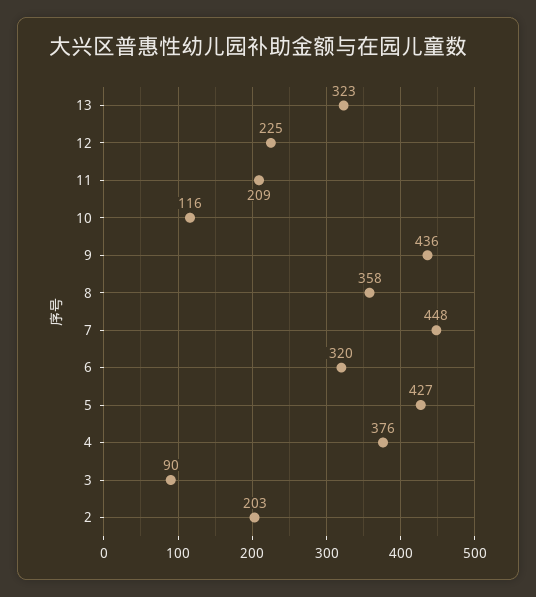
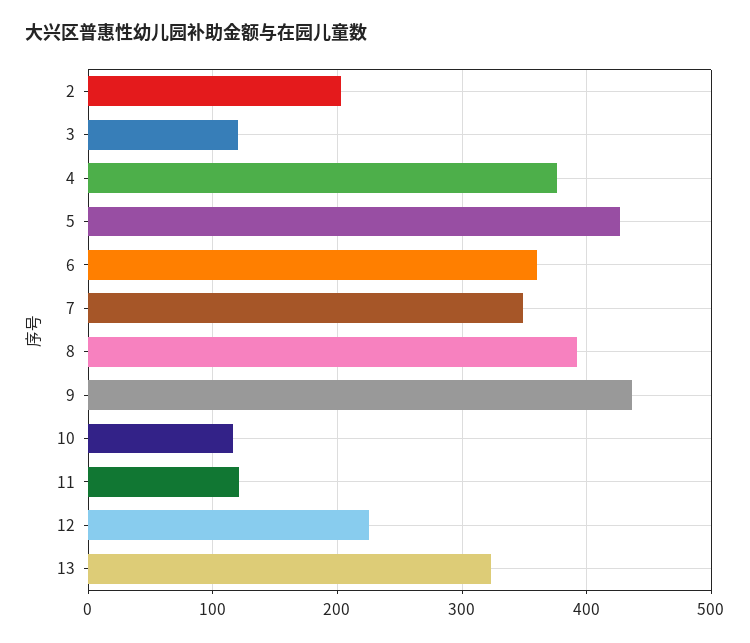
  {
    "13": 323,
    "12": 225,
-   "11": 209,
+   "11": 120,
    "10": 116,
    "9": 436,
-   "8": 358,
+   "8": 390,
-   "7": 448,
+   "7": 350,
-   "6": 320,
+   "6": 360,
    "5": 427,
    "4": 376,
-   "3": 90,
+   "3": 120,
    "2": 203
  }

